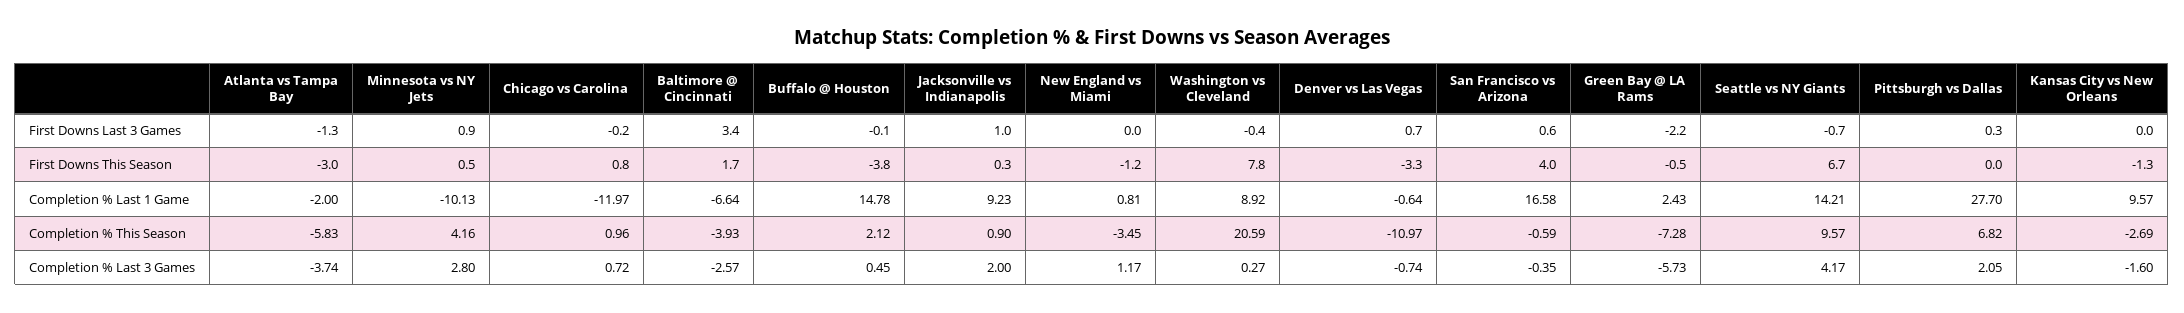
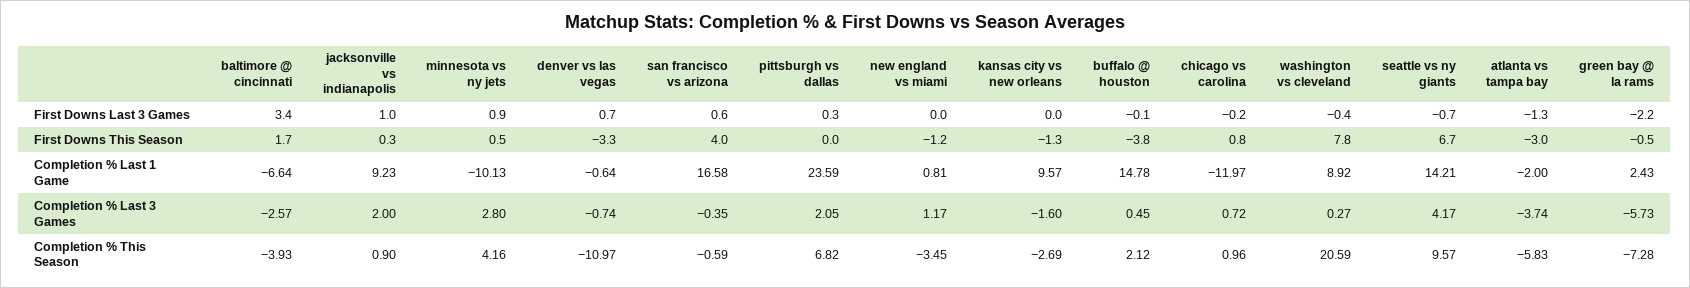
  {
    "Atlanta vs Tampa Bay": {
      "First Downs Last 3 Games": -1.3,
      "First Downs This Season": -3,
      "Completion % Last 1 Game": -2,
      "Completion % This Season": -5.83,
      "Completion % Last 3 Games": -3.74
    },
    "Minnesota vs NY Jets": {
      "First Downs Last 3 Games": 0.9,
      "First Downs This Season": 0.5,
      "Completion % Last 1 Game": -10.13,
      "Completion % This Season": 4.16,
      "Completion % Last 3 Games": 2.8
    },
    "Chicago vs Carolina": {
      "First Downs Last 3 Games": -0.2,
      "First Downs This Season": 0.8,
      "Completion % Last 1 Game": -11.97,
      "Completion % This Season": 0.96,
      "Completion % Last 3 Games": 0.72
    },
    "Baltimore @ Cincinnati": {
      "First Downs Last 3 Games": 3.4,
      "First Downs This Season": 1.7,
      "Completion % Last 1 Game": -6.64,
      "Completion % This Season": -3.93,
      "Completion % Last 3 Games": -2.57
    },
    "Buffalo @ Houston": {
      "First Downs Last 3 Games": -0.1,
      "First Downs This Season": -3.8,
      "Completion % Last 1 Game": 14.78,
      "Completion % This Season": 2.12,
      "Completion % Last 3 Games": 0.45
    },
    "Jacksonville vs Indianapolis": {
      "First Downs Last 3 Games": 1,
      "First Downs This Season": 0.3,
      "Completion % Last 1 Game": 9.23,
      "Completion % This Season": 0.9,
      "Completion % Last 3 Games": 2
    },
    "New England vs Miami": {
      "First Downs Last 3 Games": 0,
      "First Downs This Season": -1.2,
      "Completion % Last 1 Game": 0.81,
      "Completion % This Season": -3.45,
      "Completion % Last 3 Games": 1.17
    },
    "Washington vs Cleveland": {
      "First Downs Last 3 Games": -0.4,
      "First Downs This Season": 7.8,
      "Completion % Last 1 Game": 8.92,
      "Completion % This Season": 20.59,
      "Completion % Last 3 Games": 0.27
    },
    "Denver vs Las Vegas": {
      "First Downs Last 3 Games": 0.7,
      "First Downs This Season": -3.3,
      "Completion % Last 1 Game": -0.64,
      "Completion % This Season": -10.97,
      "Completion % Last 3 Games": -0.74
    },
    "San Francisco vs Arizona": {
      "First Downs Last 3 Games": 0.6,
      "First Downs This Season": 4,
      "Completion % Last 1 Game": 16.58,
      "Completion % This Season": -0.59,
      "Completion % Last 3 Games": -0.35
    },
    "Green Bay @ LA Rams": {
      "First Downs Last 3 Games": -2.2,
      "First Downs This Season": -0.5,
      "Completion % Last 1 Game": 2.43,
      "Completion % This Season": -7.28,
      "Completion % Last 3 Games": -5.73
    },
    "Seattle vs NY Giants": {
      "First Downs Last 3 Games": -0.7,
      "First Downs This Season": 6.7,
      "Completion % Last 1 Game": 14.21,
      "Completion % This Season": 9.57,
      "Completion % Last 3 Games": 4.17
    },
    "Pittsburgh vs Dallas": {
      "First Downs Last 3 Games": 0.3,
      "First Downs This Season": 0,
-     "Completion % Last 1 Game": 27.7,
+     "Completion % Last 1 Game": 23.59,
      "Completion % This Season": 6.82,
      "Completion % Last 3 Games": 2.05
    },
    "Kansas City vs New Orleans": {
      "First Downs Last 3 Games": 0,
      "First Downs This Season": -1.3,
      "Completion % Last 1 Game": 9.57,
      "Completion % This Season": -2.69,
      "Completion % Last 3 Games": -1.6
    }
  }

